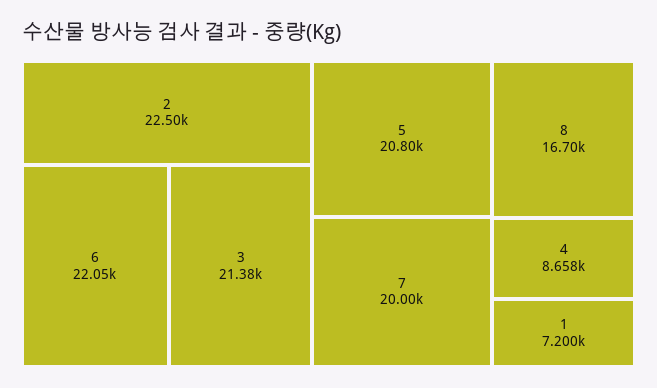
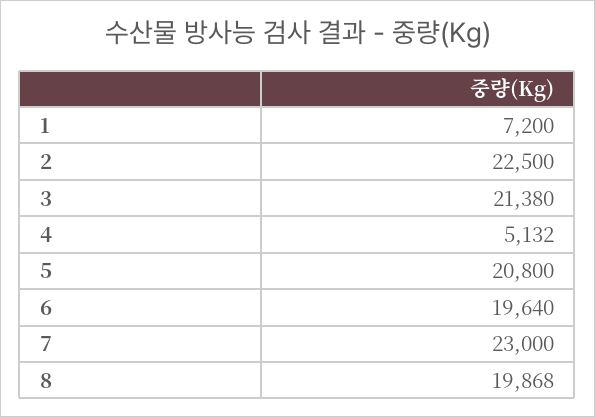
  {
    "2": 22500,
-   "6": 22050,
+   "6": 19640,
    "3": 21380,
    "5": 20800,
-   "7": 20000,
+   "7": 23000,
-   "8": 16700,
+   "8": 19868,
-   "4": 8658,
+   "4": 5132,
    "1": 7200
  }

